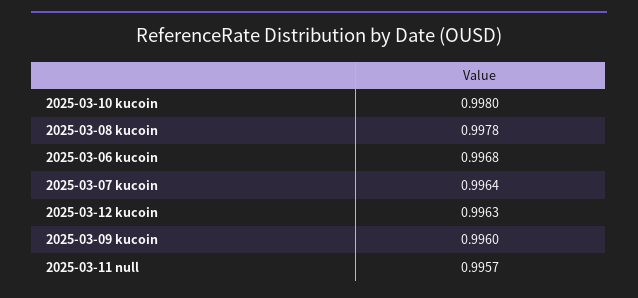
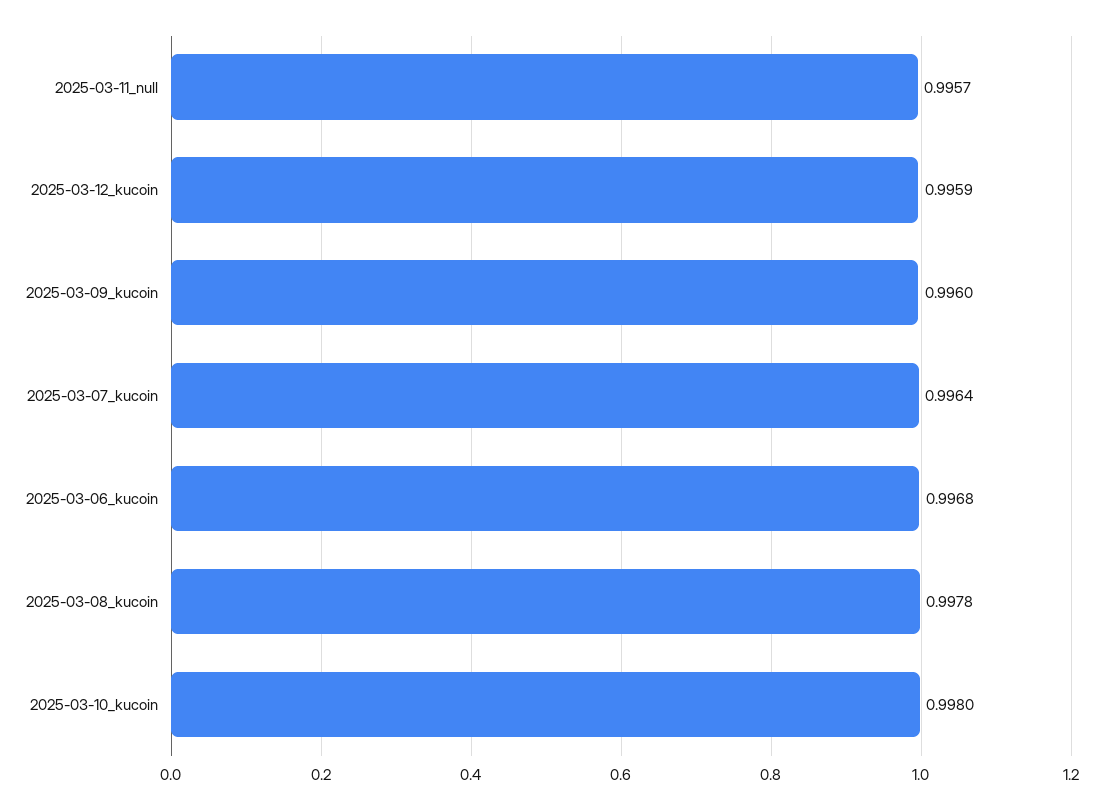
  {
    "2025-03-10 kucoin": 0.998,
    "2025-03-08 kucoin": 0.9978,
    "2025-03-06 kucoin": 0.9968,
    "2025-03-07 kucoin": 0.9964,
-   "2025-03-12 kucoin": 0.9963,
+   "2025-03-12 kucoin": 0.9959,
    "2025-03-09 kucoin": 0.996,
    "2025-03-11 null": 0.9957
  }

